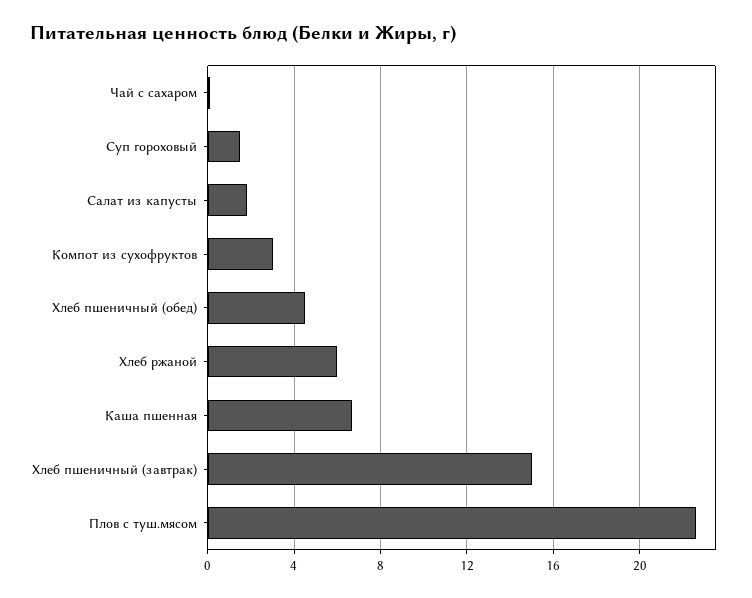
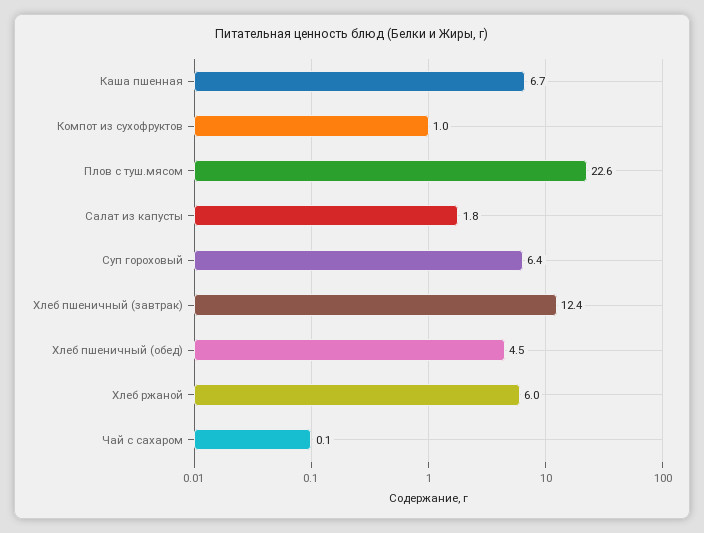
  {
    "Чай с сахаром": 0.1,
-   "Суп гороховый": 1.5,
+   "Суп гороховый": 6.4,
    "Салат из капусты": 1.8,
-   "Компот из сухофруктов": 3,
+   "Компот из сухофруктов": 1,
    "Хлеб пшеничный (обед)": 4.5,
    "Хлеб ржаной": 6,
    "Каша пшенная": 6.7,
-   "Хлеб пшеничный (завтрак)": 15,
+   "Хлеб пшеничный (завтрак)": 12.4,
    "Плов с туш.мясом": 22.6
  }

